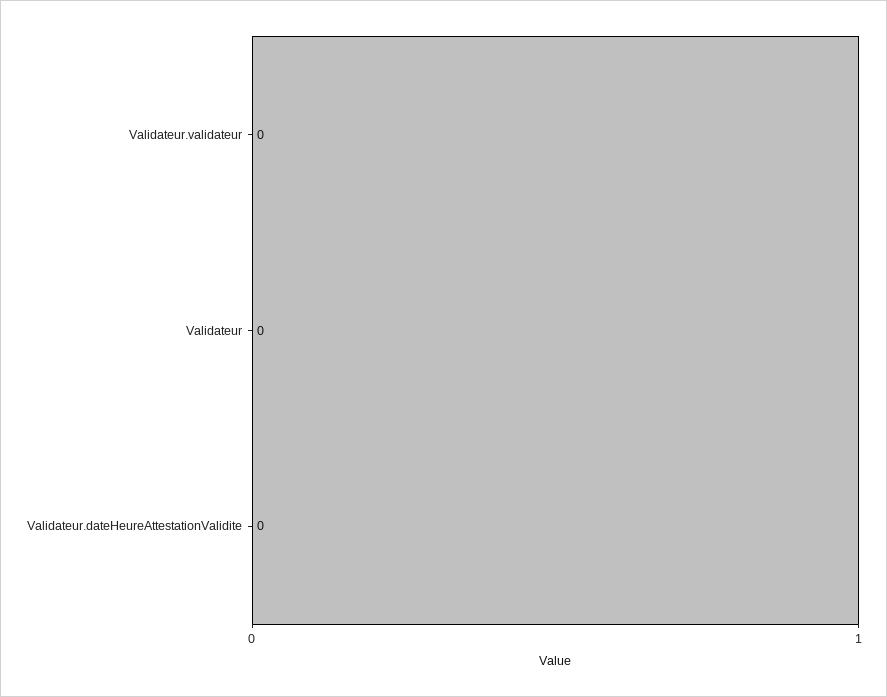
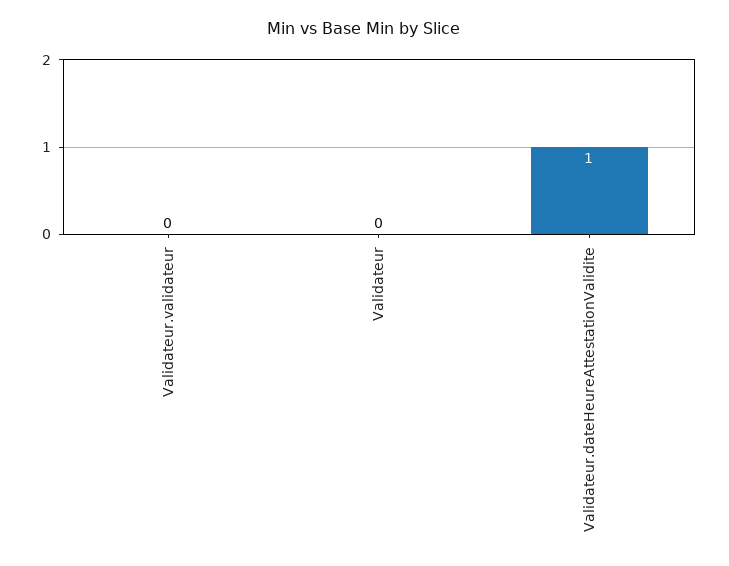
  {
    "Validateur.validateur": 0,
    "Validateur": 0,
-   "Validateur.dateHeureAttestationValidite": 0
+   "Validateur.dateHeureAttestationValidite": 1
  }

